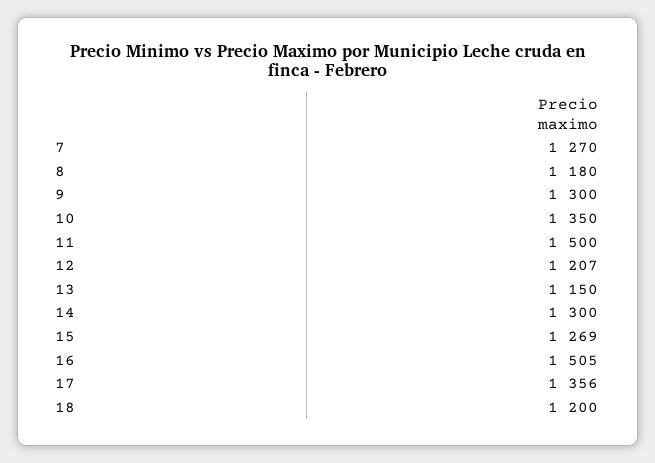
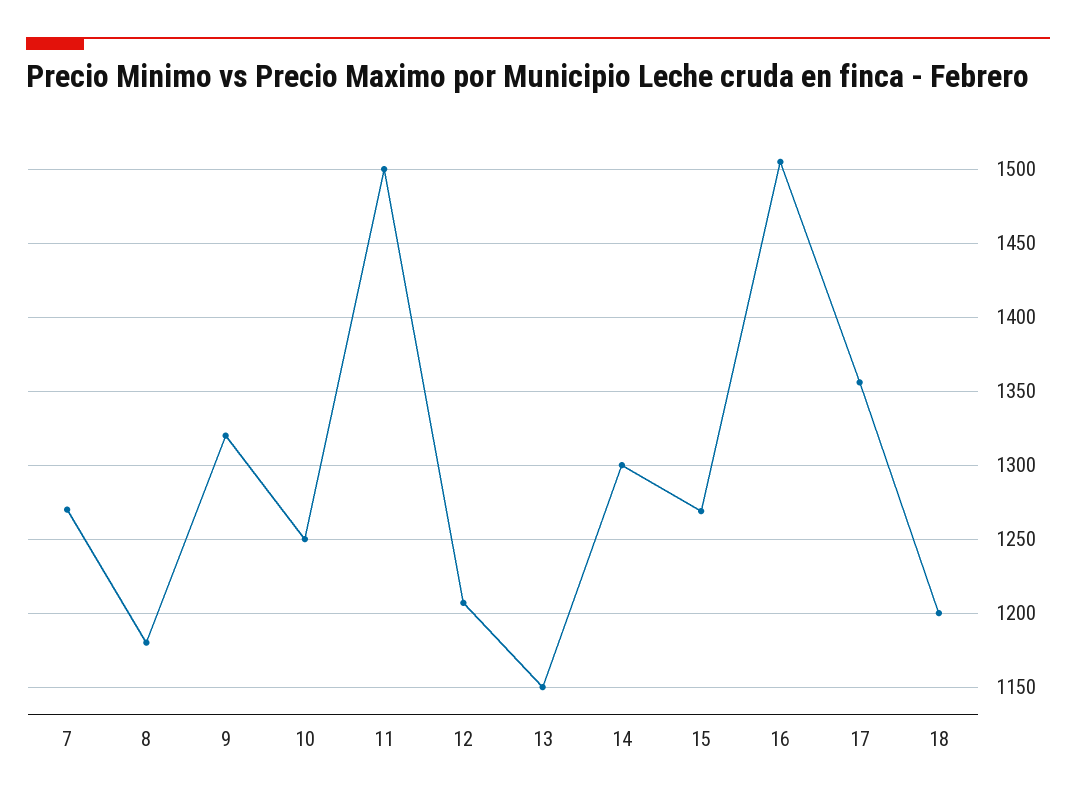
  {
    "7": 1270,
    "8": 1180,
-   "9": 1300,
+   "9": 1320,
-   "10": 1350,
+   "10": 1250,
    "11": 1500,
    "12": 1207,
    "13": 1150,
    "14": 1300,
    "15": 1269,
    "16": 1505,
    "17": 1356,
    "18": 1200
  }

